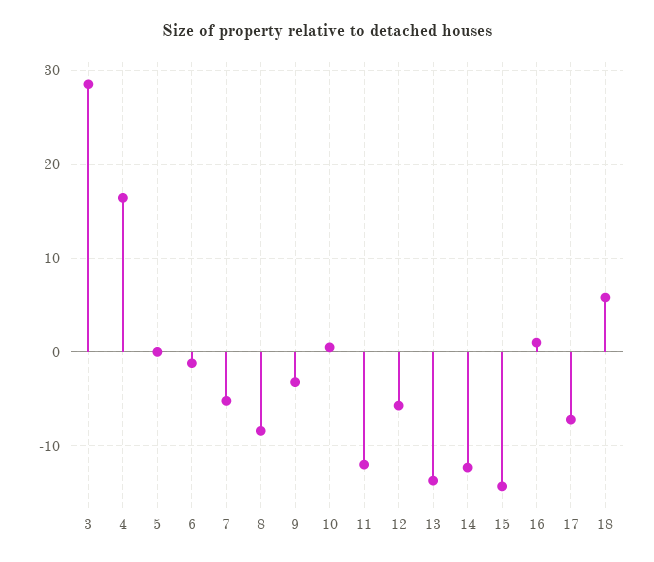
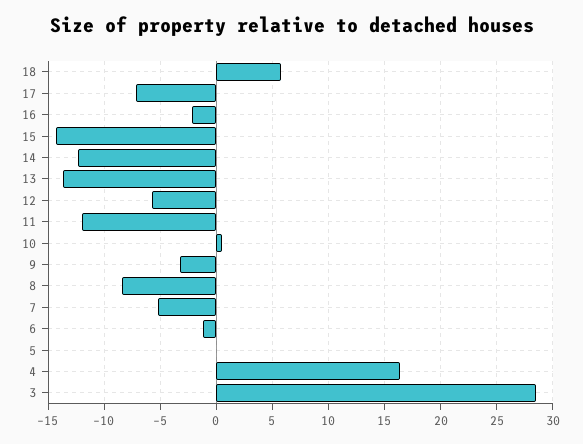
  {
    "3": 29,
    "4": 16,
    "5": 0,
    "6": -1,
    "7": -5,
    "8": -8,
    "9": -3,
    "10": 1,
    "11": -12,
    "12": -6,
    "13": -14,
    "14": -12,
    "15": -14,
-   "16": 1,
+   "16": -2,
    "17": -7,
    "18": 6
  }

